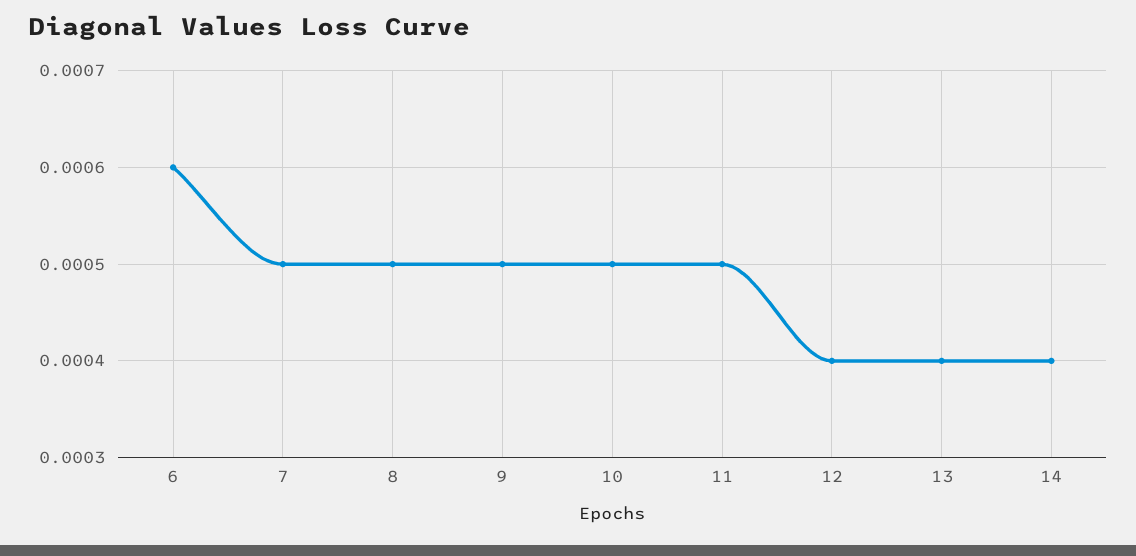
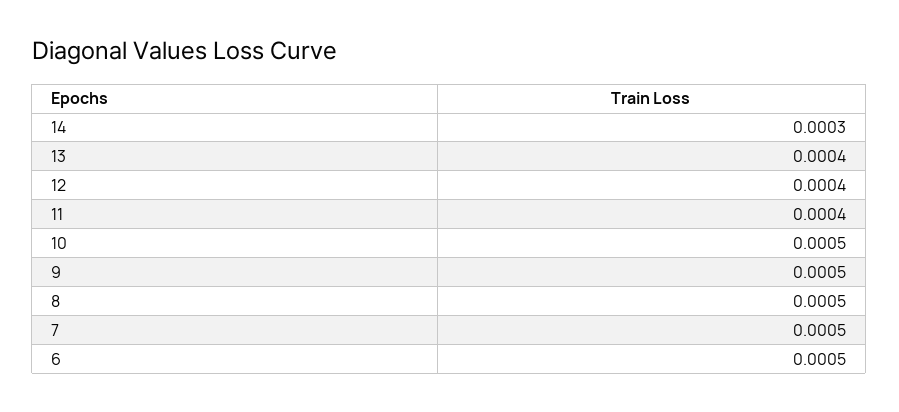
  {
-   "6": 0.0006,
+   "6": 0.0005,
    "7": 0.0005,
    "8": 0.0005,
    "9": 0.0005,
    "10": 0.0005,
-   "11": 0.0005,
+   "11": 0.0004,
    "12": 0.0004,
    "13": 0.0004,
-   "14": 0.0004
+   "14": 0.0003
  }

